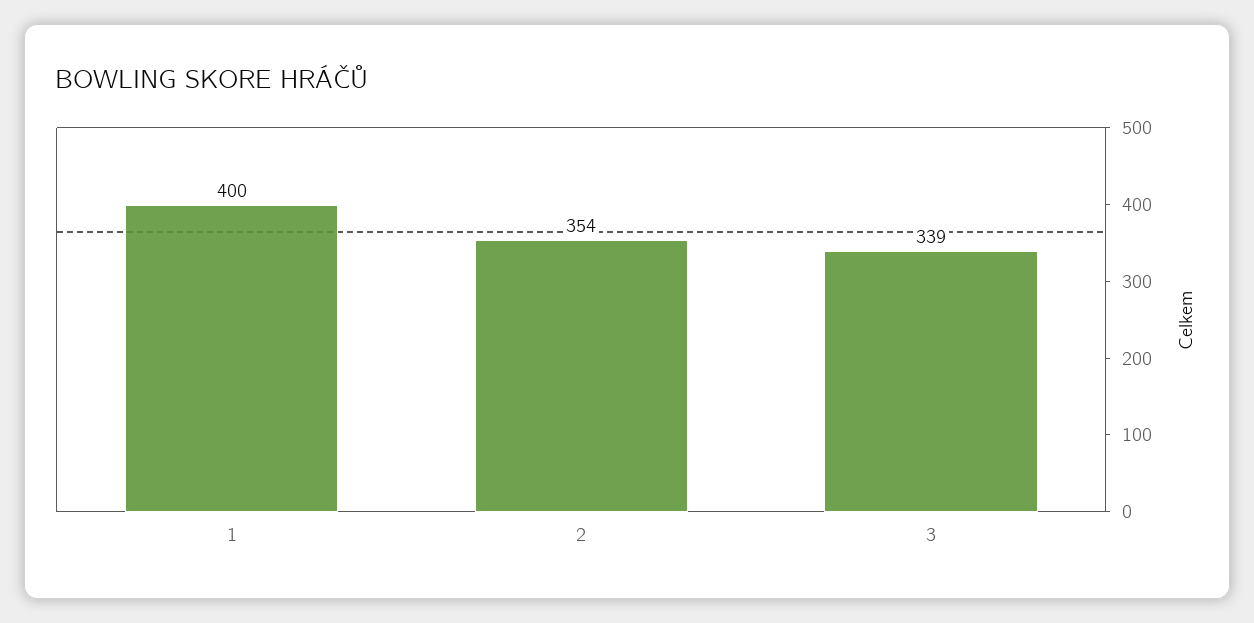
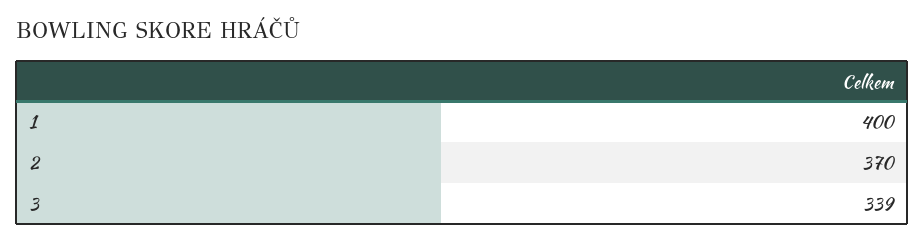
  {
    "1": 400,
-   "2": 354,
+   "2": 370,
    "3": 339
  }

